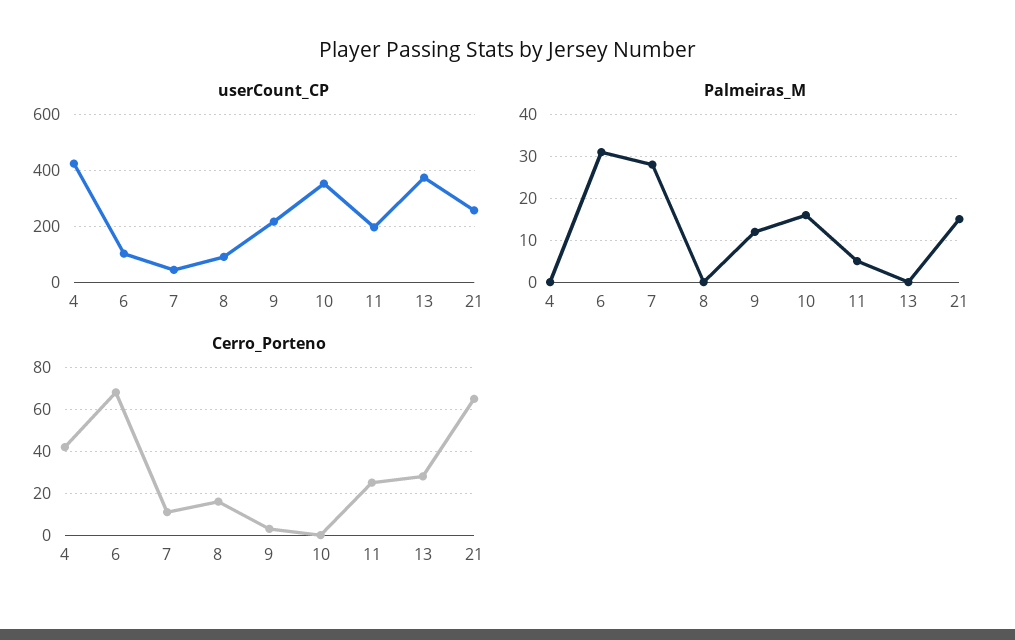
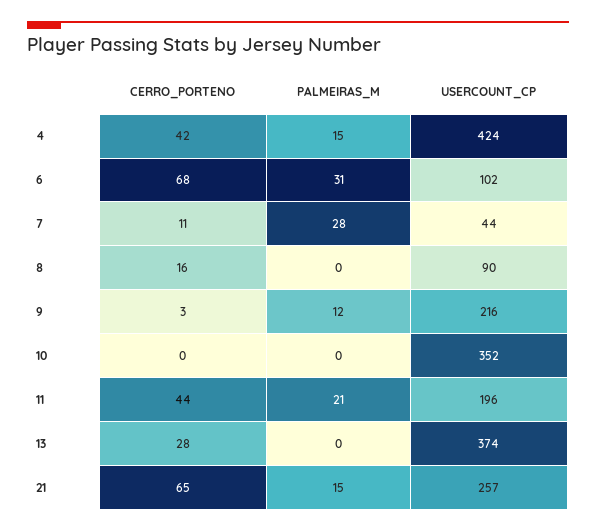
  {
    "userCount_CP": {
      "4": 424,
      "6": 102,
      "7": 44,
      "8": 90,
      "9": 216,
      "10": 352,
      "11": 196,
      "13": 374,
      "21": 257
    },
    "Palmeiras_M": {
-     "4": 0,
+     "4": 15,
      "6": 31,
      "7": 28,
      "8": 0,
      "9": 12,
-     "10": 15,
+     "10": 0,
-     "11": 5,
+     "11": 21,
      "13": 0,
      "21": 15
    },
    "Cerro_Porteno": {
      "4": 42,
      "6": 68,
      "7": 11,
      "8": 16,
      "9": 3,
      "10": 0,
-     "11": 25,
+     "11": 44,
      "13": 28,
      "21": 65
    }
  }

